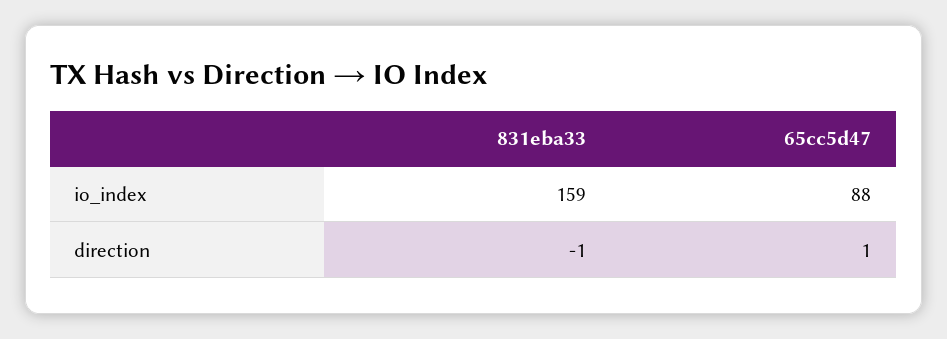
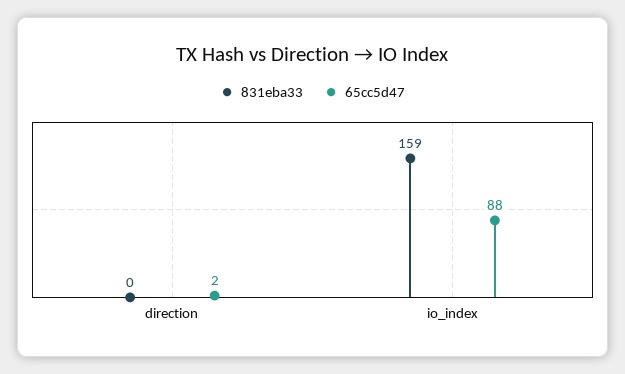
  {
    "831eba33": {
      "io_index": 159,
-     "direction": -1
+     "direction": 0
    },
    "65cc5d47": {
      "io_index": 88,
-     "direction": 1
+     "direction": 2
    }
  }

